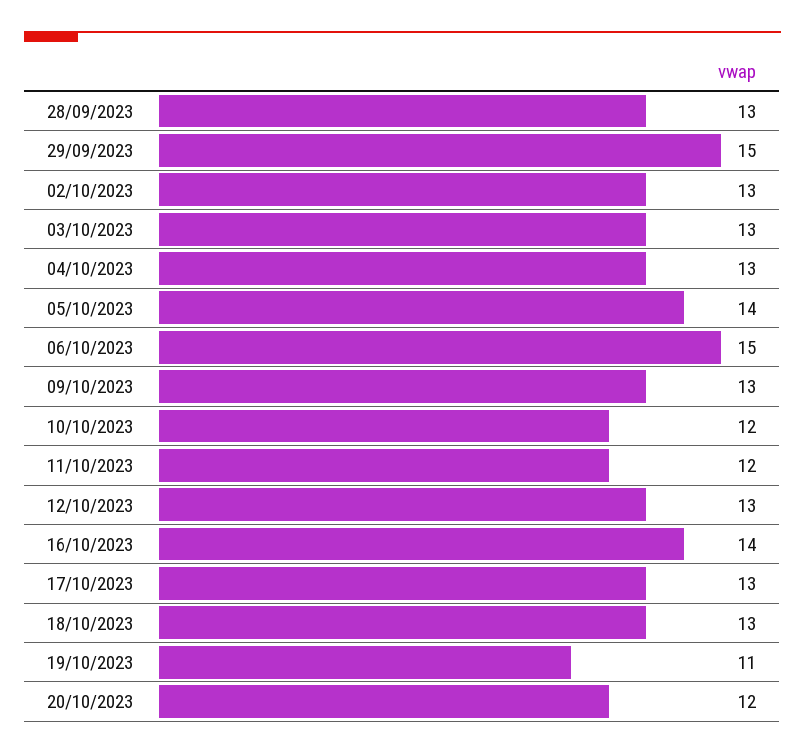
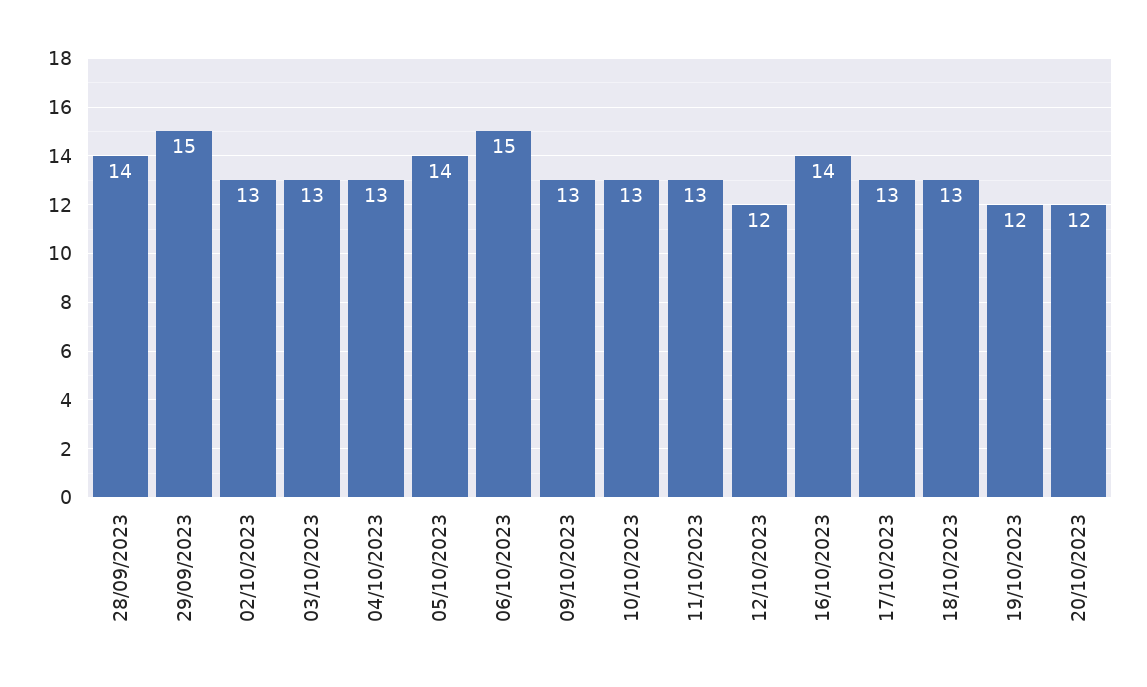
  {
-   "28/09/2023": 13,
+   "28/09/2023": 14,
    "29/09/2023": 15,
    "02/10/2023": 13,
    "03/10/2023": 13,
    "04/10/2023": 13,
    "05/10/2023": 14,
    "06/10/2023": 15,
    "09/10/2023": 13,
-   "10/10/2023": 12,
+   "10/10/2023": 13,
-   "11/10/2023": 12,
+   "11/10/2023": 13,
-   "12/10/2023": 13,
+   "12/10/2023": 12,
    "16/10/2023": 14,
    "17/10/2023": 13,
    "18/10/2023": 13,
-   "19/10/2023": 11,
+   "19/10/2023": 12,
    "20/10/2023": 12
  }

